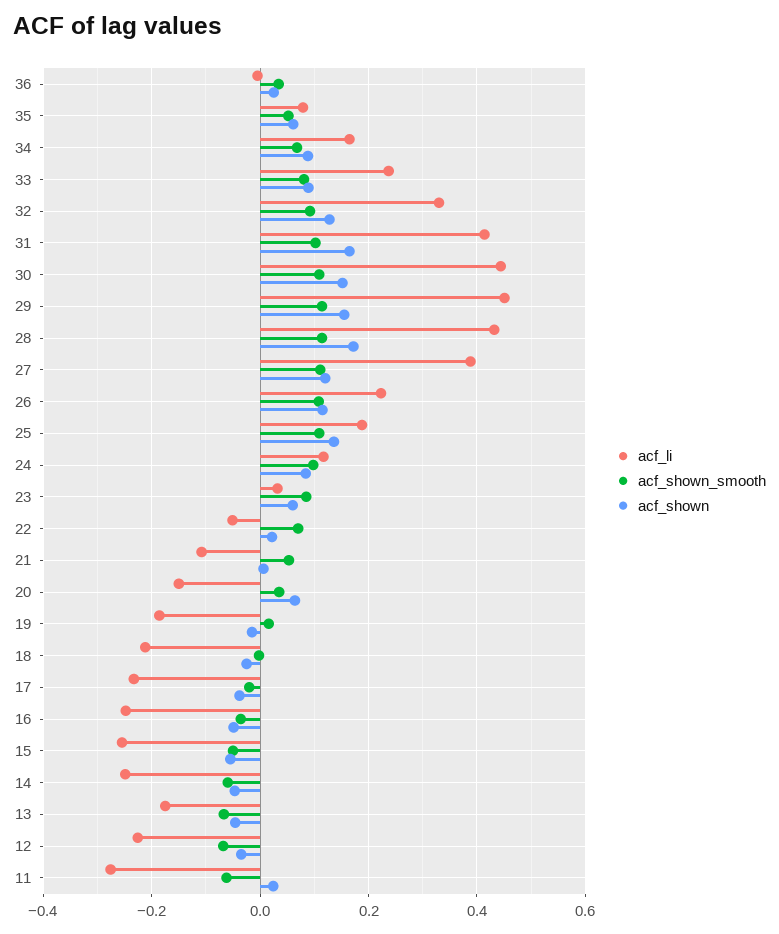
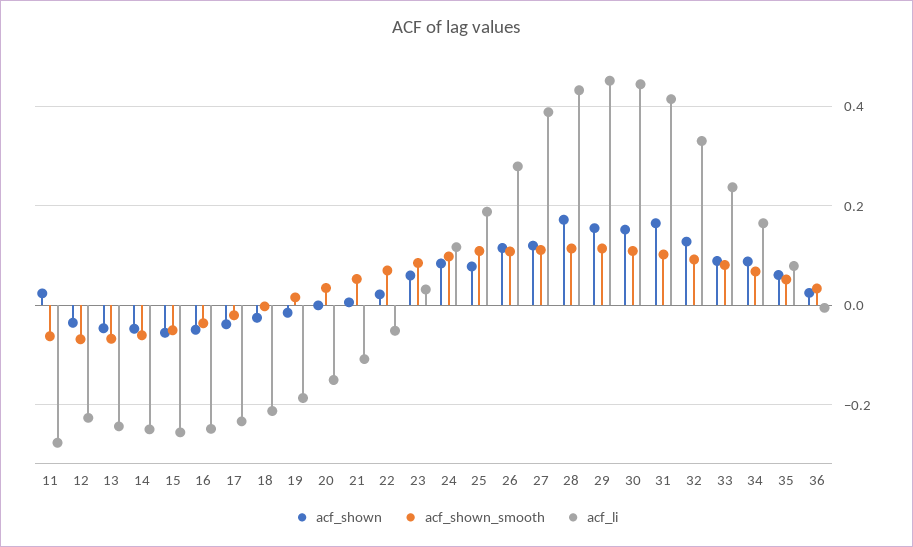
  {
    "acf_li": {
      "36": 0,
      "35": 0.08,
      "34": 0.16,
      "33": 0.24,
      "32": 0.34,
      "31": 0.42,
      "30": 0.44,
      "29": 0.46,
      "28": 0.44,
      "27": 0.38,
-     "26": 0.22,
+     "26": 0.28,
      "25": 0.18,
      "24": 0.12,
      "23": 0.04,
      "22": -0.06,
      "21": -0.1,
      "20": -0.16,
      "19": -0.18,
      "18": -0.22,
      "17": -0.24,
      "16": -0.24,
      "15": -0.26,
      "14": -0.24,
-     "13": -0.18,
+     "13": -0.24,
      "12": -0.22,
      "11": -0.28
    },
    "acf_shown_smooth": {
      "36": 0.04,
      "35": 0.06,
      "34": 0.06,
      "33": 0.08,
      "32": 0.1,
      "31": 0.1,
      "30": 0.1,
      "29": 0.12,
      "28": 0.12,
      "27": 0.12,
      "26": 0.1,
      "25": 0.1,
      "24": 0.1,
      "23": 0.08,
      "22": 0.08,
      "21": 0.06,
      "20": 0.04,
      "19": 0.02,
      "18": 0,
      "17": -0.02,
      "16": -0.04,
      "15": -0.06,
      "14": -0.06,
      "13": -0.06,
      "12": -0.06,
      "11": -0.06
    },
    "acf_shown": {
      "36": 0.02,
      "35": 0.06,
      "34": 0.08,
      "33": 0.08,
      "32": 0.12,
      "31": 0.16,
      "30": 0.16,
      "29": 0.16,
      "28": 0.18,
      "27": 0.12,
      "26": 0.12,
-     "25": 0.14,
+     "25": 0.08,
      "24": 0.08,
      "23": 0.06,
      "22": 0.02,
      "21": 0,
-     "20": 0.06,
+     "20": 0,
      "19": -0.02,
      "18": -0.02,
      "17": -0.04,
      "16": -0.04,
      "15": -0.06,
      "14": -0.04,
      "13": -0.04,
      "12": -0.04,
      "11": 0.02
    }
  }

